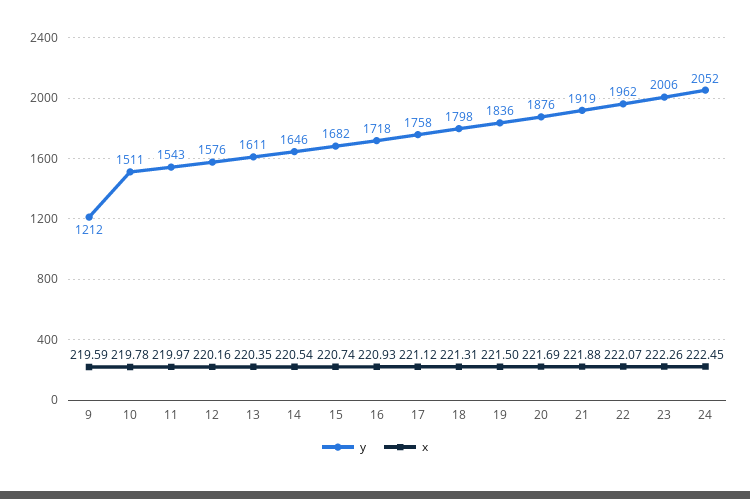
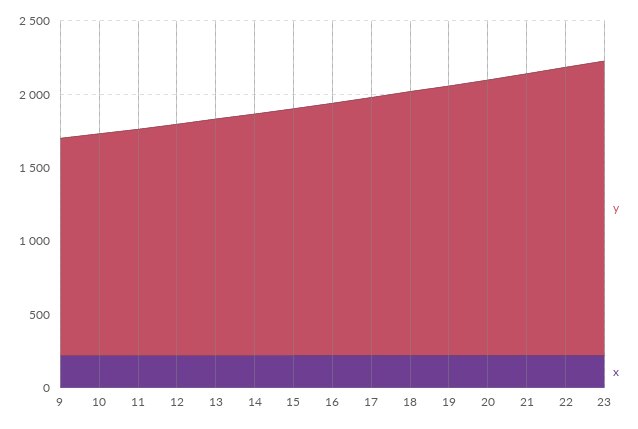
  {
    "y": {
-     "9": 1212,
+     "9": 1500,
      "10": 1511,
      "11": 1543,
      "12": 1576,
      "13": 1611,
      "14": 1646,
      "15": 1682,
      "16": 1718,
      "17": 1758,
      "18": 1798,
      "19": 1836,
      "20": 1876,
      "21": 1919,
      "22": 1962,
-     "23": 2006,
+     "23": 2006
-     "24": 2052
    },
    "x": {
      "9": 219.59,
      "10": 219.78,
      "11": 219.97,
      "12": 220.16,
      "13": 220.35,
      "14": 220.54,
      "15": 220.74,
      "16": 220.93,
      "17": 221.12,
      "18": 221.31,
      "19": 221.5,
      "20": 221.69,
      "21": 221.88,
      "22": 222.07,
-     "23": 222.26,
+     "23": 222.26
-     "24": 222.45
    }
  }

